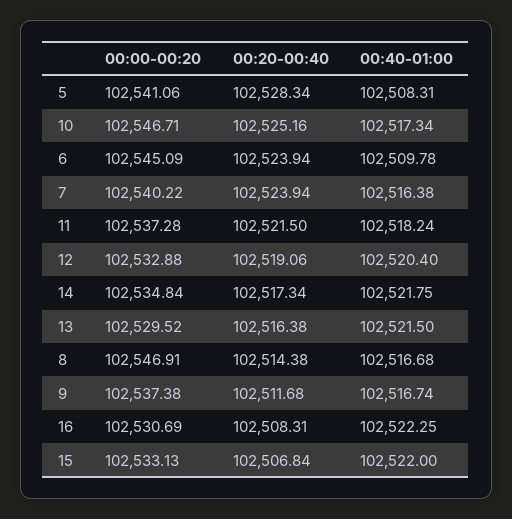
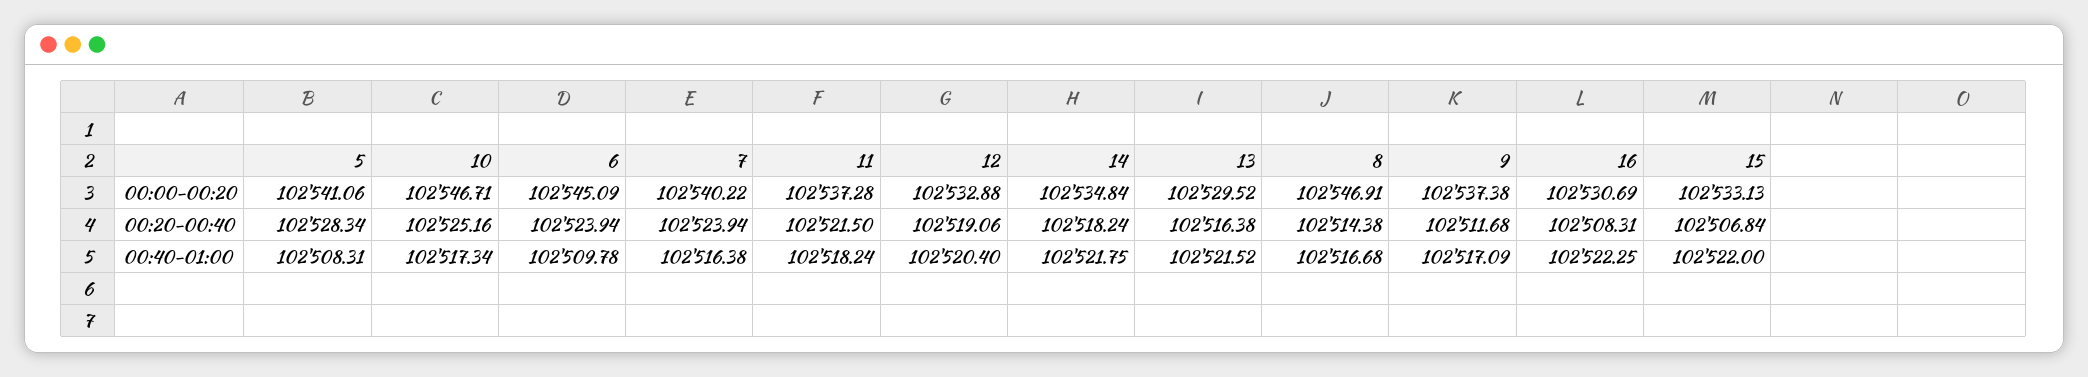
  {
    "00:00-00:20": {
      "5": 102541.06,
      "10": 102546.71,
      "6": 102545.09,
      "7": 102540.22,
      "11": 102537.28,
      "12": 102532.88,
      "14": 102534.84,
      "13": 102529.52,
      "8": 102546.91,
      "9": 102537.38,
      "16": 102530.69,
      "15": 102533.13
    },
    "00:20-00:40": {
      "5": 102528.34,
      "10": 102525.16,
      "6": 102523.94,
      "7": 102523.94,
      "11": 102521.5,
      "12": 102519.06,
-     "14": 102517.34,
+     "14": 102518.24,
      "13": 102516.38,
      "8": 102514.38,
      "9": 102511.68,
      "16": 102508.31,
      "15": 102506.84
    },
    "00:40-01:00": {
      "5": 102508.31,
      "10": 102517.34,
      "6": 102509.78,
      "7": 102516.38,
      "11": 102518.24,
      "12": 102520.4,
      "14": 102521.75,
-     "13": 102521.5,
+     "13": 102521.52,
      "8": 102516.68,
-     "9": 102516.74,
+     "9": 102517.09,
      "16": 102522.25,
      "15": 102522
    }
  }

